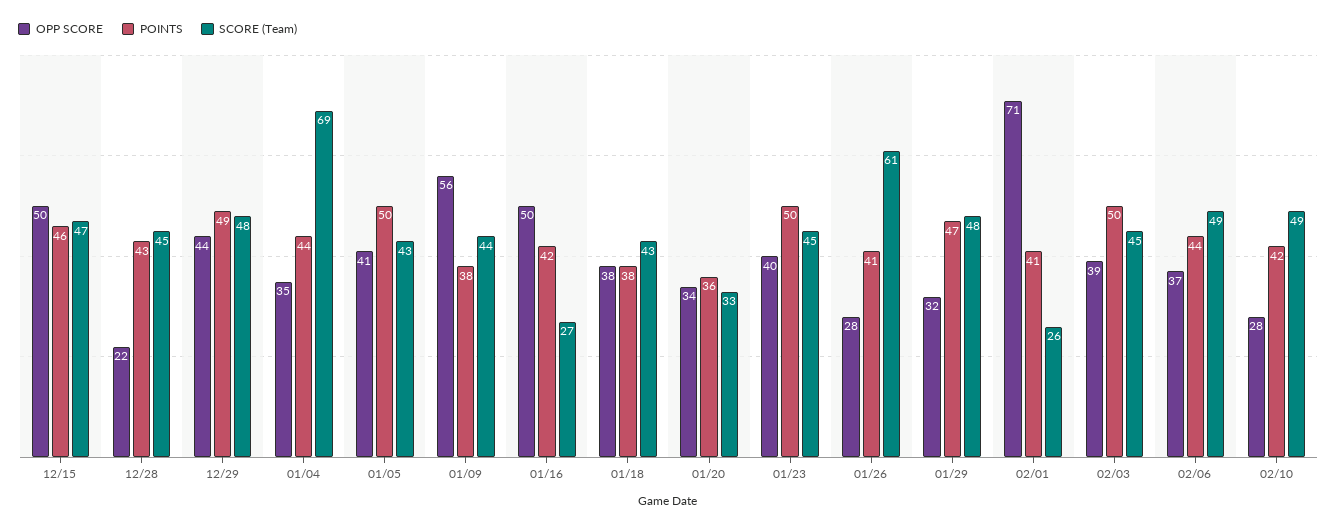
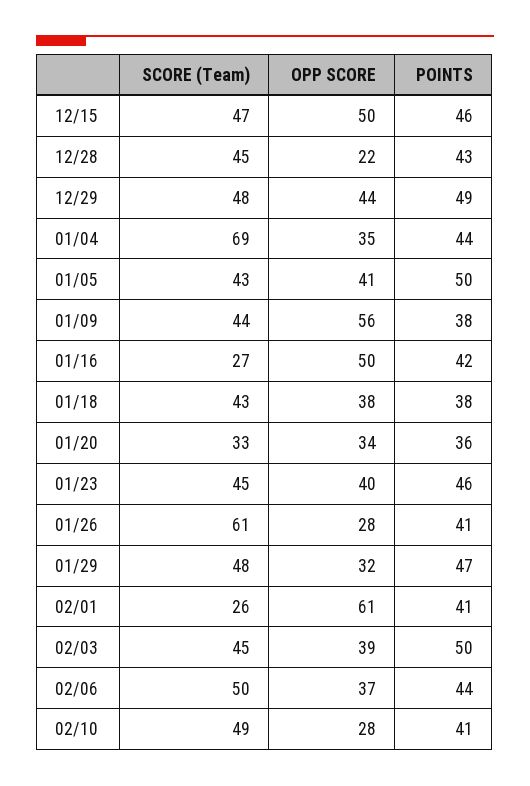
  {
    "OPP SCORE": {
      "12/15": 50,
      "12/28": 22,
      "12/29": 44,
      "01/04": 35,
      "01/05": 41,
      "01/09": 56,
      "01/16": 50,
      "01/18": 38,
      "01/20": 34,
      "01/23": 40,
      "01/26": 28,
      "01/29": 32,
-     "02/01": 71,
+     "02/01": 61,
      "02/03": 39,
      "02/06": 37,
      "02/10": 28
    },
    "POINTS": {
      "12/15": 46,
      "12/28": 43,
      "12/29": 49,
      "01/04": 44,
      "01/05": 50,
      "01/09": 38,
      "01/16": 42,
      "01/18": 38,
      "01/20": 36,
-     "01/23": 50,
+     "01/23": 46,
      "01/26": 41,
      "01/29": 47,
      "02/01": 41,
      "02/03": 50,
      "02/06": 44,
-     "02/10": 42
+     "02/10": 41
    },
    "SCORE (Team)": {
      "12/15": 47,
      "12/28": 45,
      "12/29": 48,
      "01/04": 69,
      "01/05": 43,
      "01/09": 44,
      "01/16": 27,
      "01/18": 43,
      "01/20": 33,
      "01/23": 45,
      "01/26": 61,
      "01/29": 48,
      "02/01": 26,
      "02/03": 45,
-     "02/06": 49,
+     "02/06": 50,
      "02/10": 49
    }
  }

